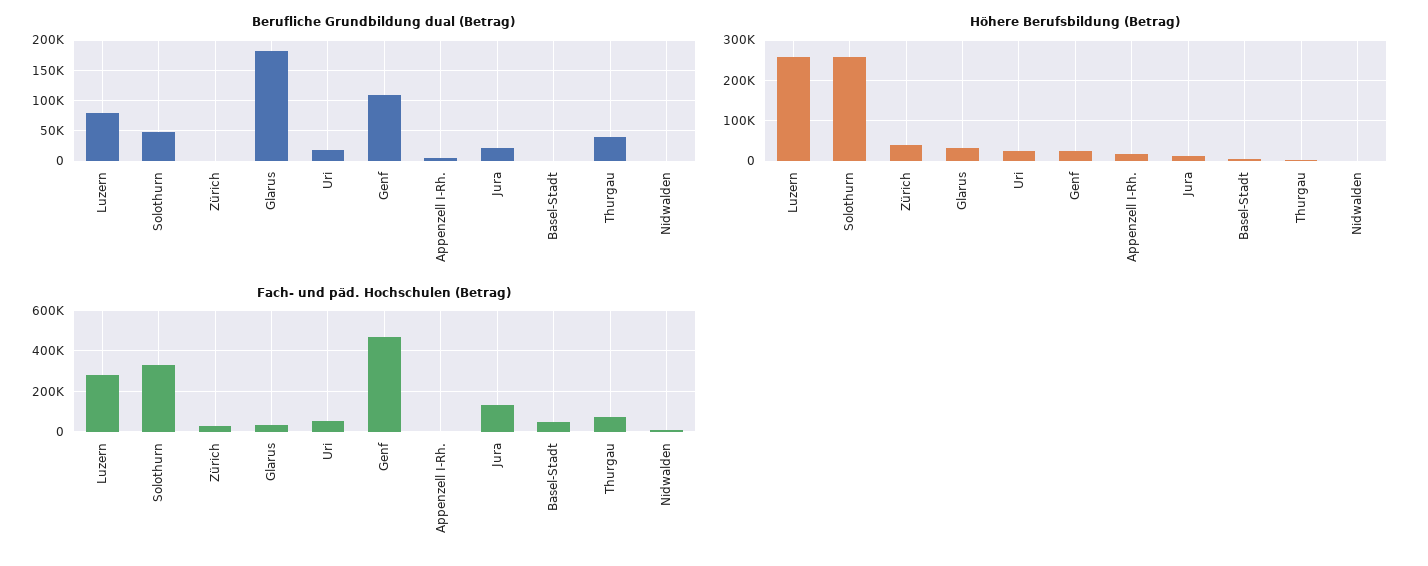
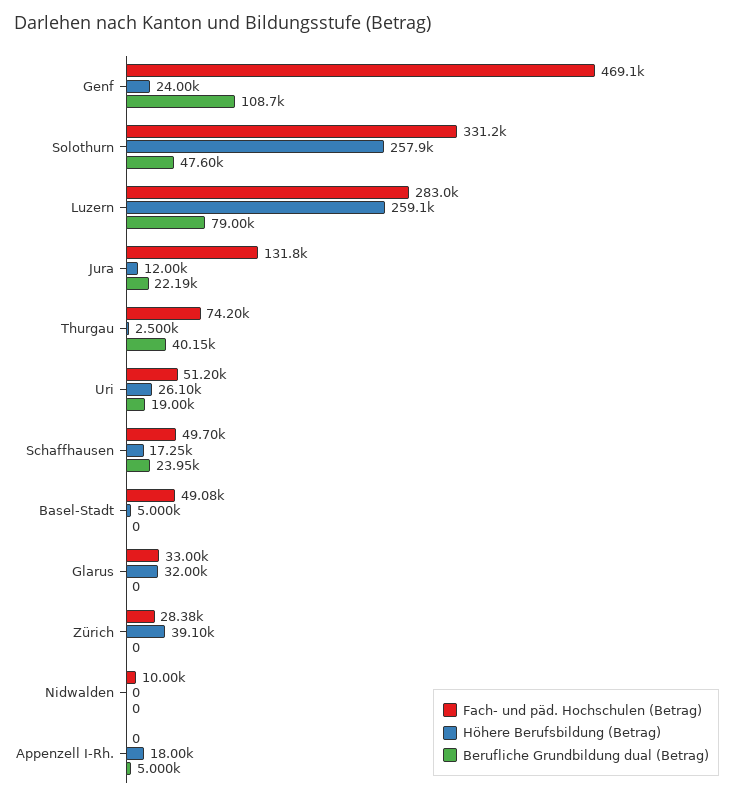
  {
    "Berufliche Grundbildung dual (Betrag)": {
      "Luzern": 79000,
      "Solothurn": 47600,
      "Zürich": 0,
-     "Glarus": 180000,
+     "Glarus": 0,
      "Uri": 19000,
      "Genf": 108700,
      "Appenzell I-Rh.": 5000,
      "Jura": 22190,
      "Basel-Stadt": 0,
      "Thurgau": 40150,
-     "Nidwalden": 0
+     "Nidwalden": 0,
+     "Schaffhausen": 23950
    },
    "Höhere Berufsbildung (Betrag)": {
      "Luzern": 259100,
      "Solothurn": 257900,
      "Zürich": 39100,
      "Glarus": 32000,
      "Uri": 26100,
      "Genf": 24000,
      "Appenzell I-Rh.": 18000,
      "Jura": 12000,
      "Basel-Stadt": 5000,
      "Thurgau": 2500,
-     "Nidwalden": 0
+     "Nidwalden": 0,
+     "Schaffhausen": 17250
    },
    "Fach- und päd. Hochschulen (Betrag)": {
      "Luzern": 283000,
      "Solothurn": 331200,
      "Zürich": 28380,
      "Glarus": 33000,
      "Uri": 51200,
      "Genf": 469100,
      "Appenzell I-Rh.": 0,
      "Jura": 131800,
      "Basel-Stadt": 49080,
      "Thurgau": 74200,
-     "Nidwalden": 10000
+     "Nidwalden": 10000,
+     "Schaffhausen": 49700
    }
  }

